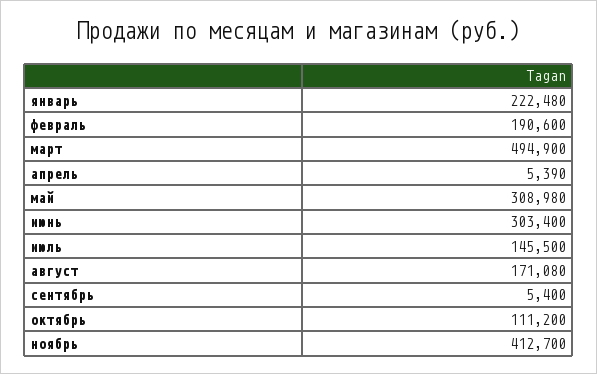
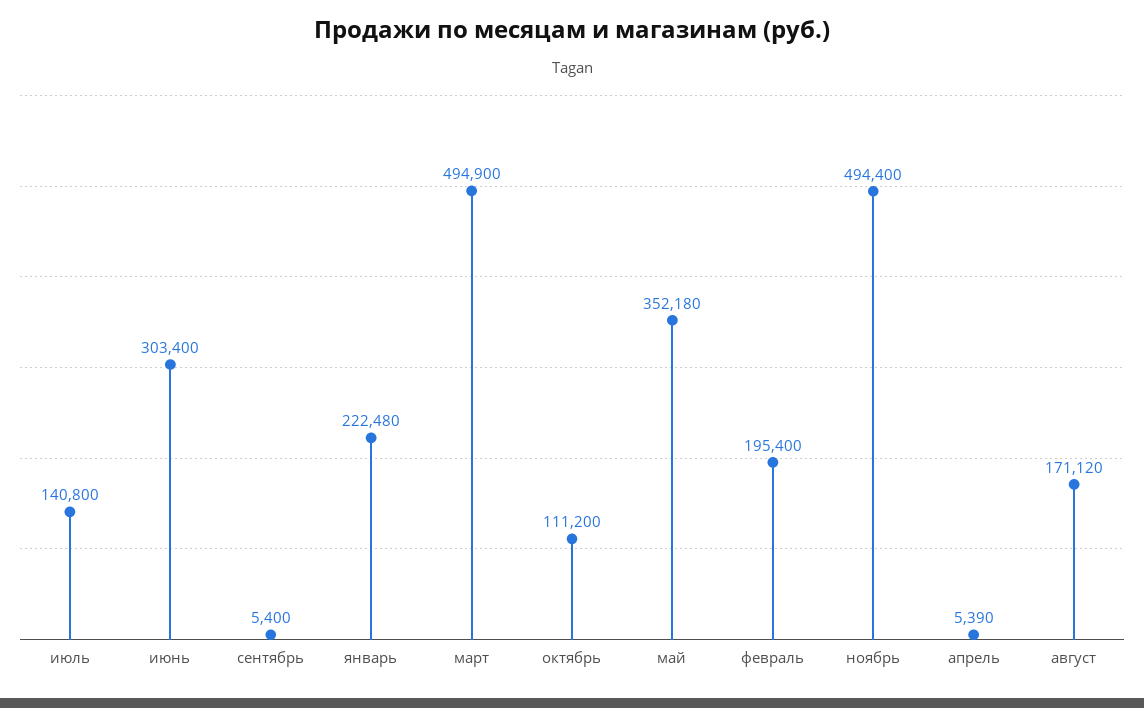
  {
    "январь": 222480,
-   "февраль": 190600,
+   "февраль": 195400,
    "март": 494900,
    "апрель": 5390,
-   "май": 308980,
+   "май": 352180,
    "июнь": 303400,
-   "июль": 145500,
+   "июль": 140800,
-   "август": 171080,
+   "август": 171120,
    "сентябрь": 5400,
    "октябрь": 111200,
-   "ноябрь": 412700
+   "ноябрь": 494400
  }

